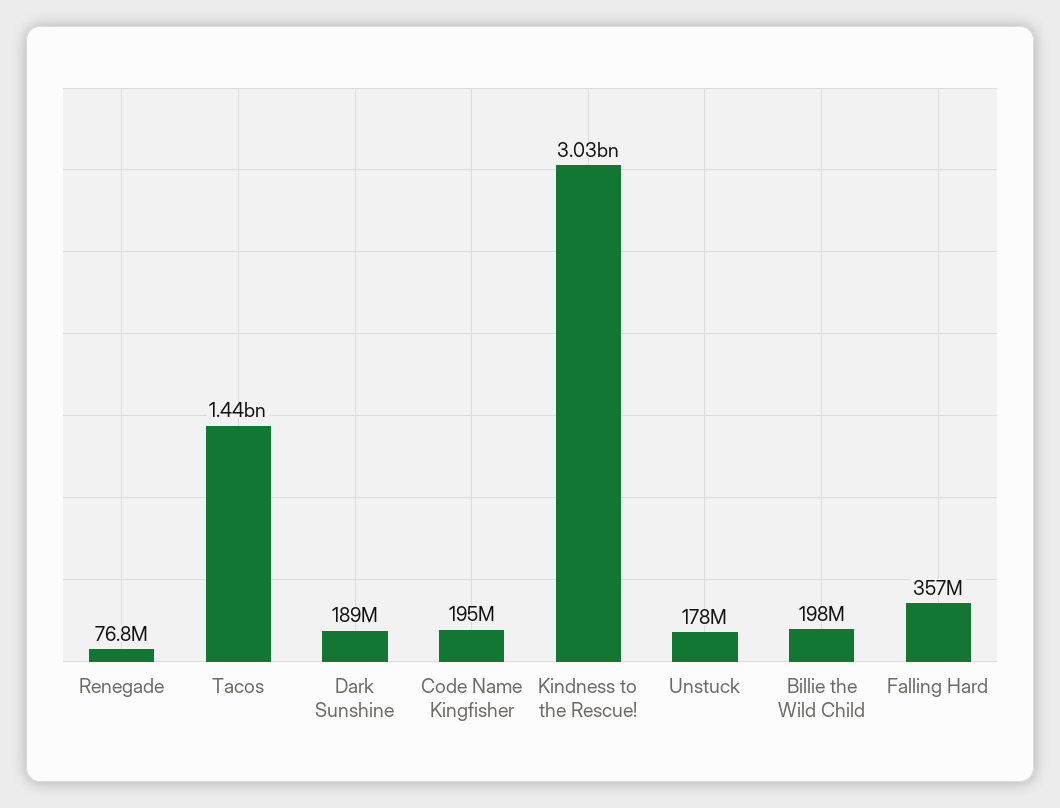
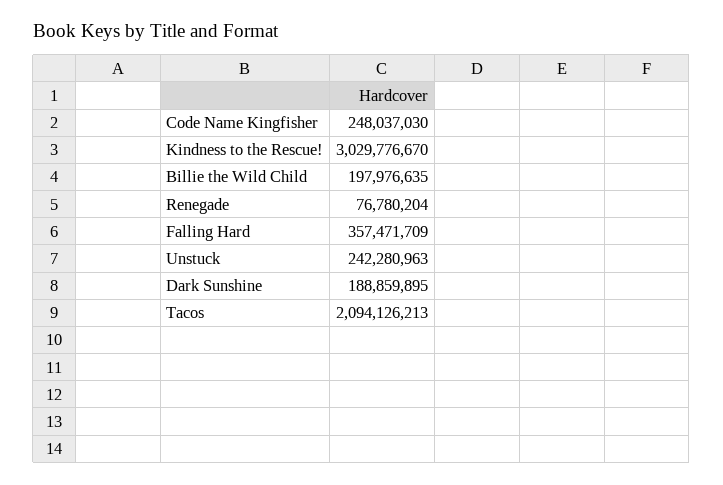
  {
    "Renegade": 76780204,
-   "Tacos": 1440000000,
+   "Tacos": 2094126213,
    "Dark Sunshine": 188859895,
-   "Code Name Kingfisher": 195000000,
+   "Code Name Kingfisher": 248037030,
    "Kindness to the Rescue!": 3029776670,
-   "Unstuck": 178000000,
+   "Unstuck": 242280963,
    "Billie the Wild Child": 197976635,
    "Falling Hard": 357471709
  }

